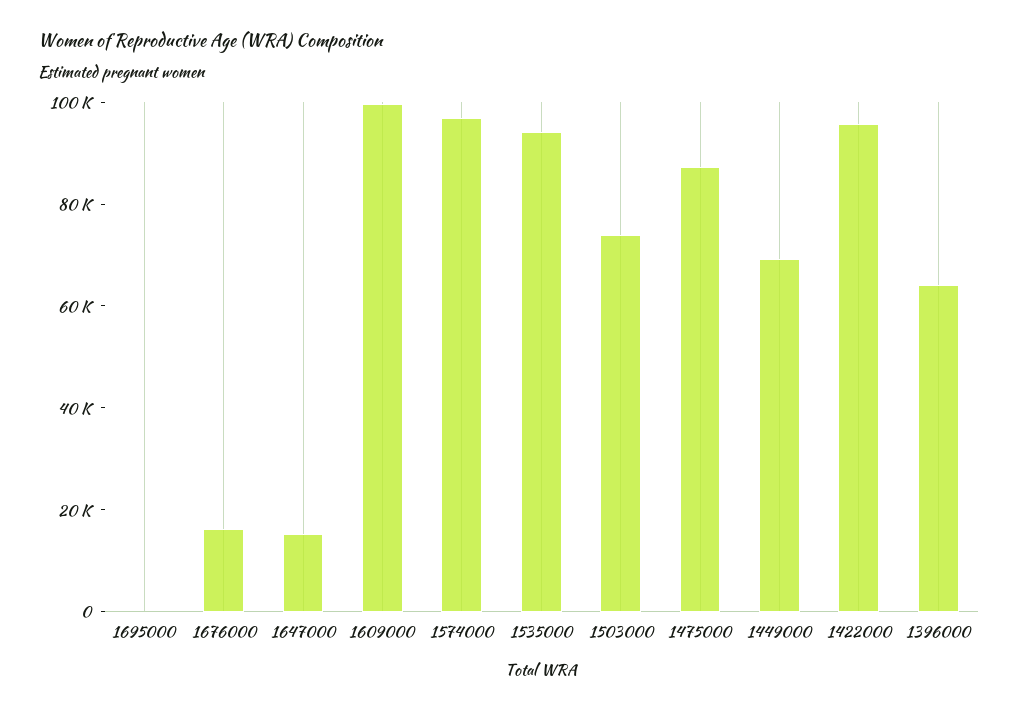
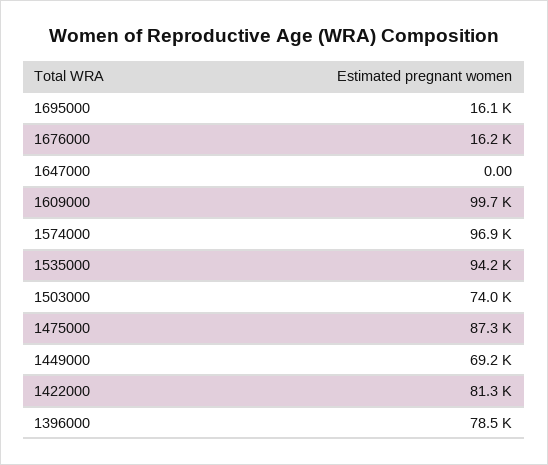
  {
-   "1695000": 0,
+   "1695000": 16100,
    "1676000": 16200,
-   "1647000": 15000,
+   "1647000": 0,
    "1609000": 99700,
    "1574000": 96900,
    "1535000": 94200,
    "1503000": 74000,
    "1475000": 87300,
    "1449000": 69200,
-   "1422000": 95000,
+   "1422000": 81300,
-   "1396000": 65000
+   "1396000": 78500
  }

